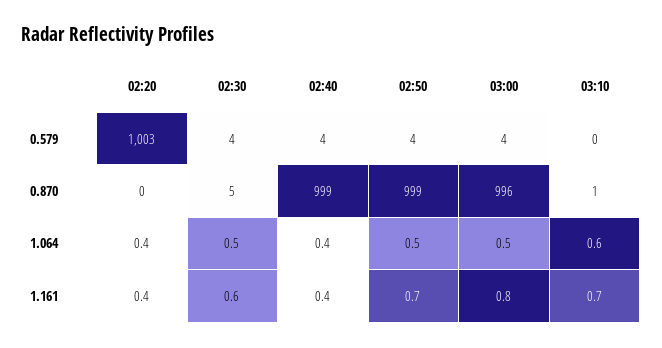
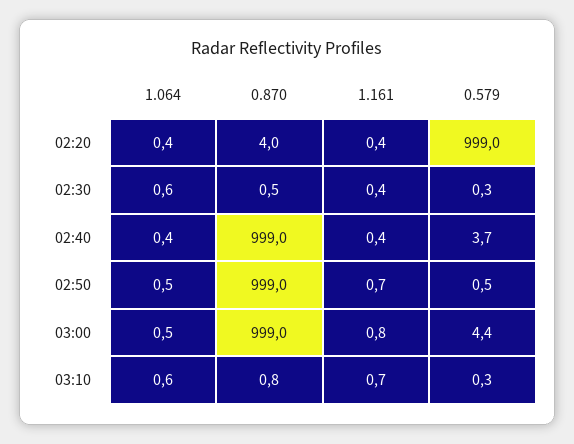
  {
    "02:20": {
-     "0.579": 1003,
+     "0.579": 999,
-     "0.870": 0,
+     "0.870": 4,
      "1.064": 0.4,
      "1.161": 0.4
    },
    "02:30": {
-     "0.579": 4,
+     "0.579": 0.3,
-     "0.870": 5,
+     "0.870": 0.5,
-     "1.064": 0.5,
+     "1.064": 0.6,
-     "1.161": 0.6
+     "1.161": 0.4
    },
    "02:40": {
      "0.579": 3.7,
      "0.870": 999,
      "1.064": 0.4,
      "1.161": 0.4
    },
    "02:50": {
-     "0.579": 4,
+     "0.579": 0.5,
      "0.870": 999,
      "1.064": 0.5,
      "1.161": 0.7
    },
    "03:00": {
      "0.579": 4.4,
-     "0.870": 996,
+     "0.870": 999,
      "1.064": 0.5,
      "1.161": 0.8
    },
    "03:10": {
      "0.579": 0.3,
      "0.870": 0.8,
      "1.064": 0.6,
      "1.161": 0.7
    }
  }

